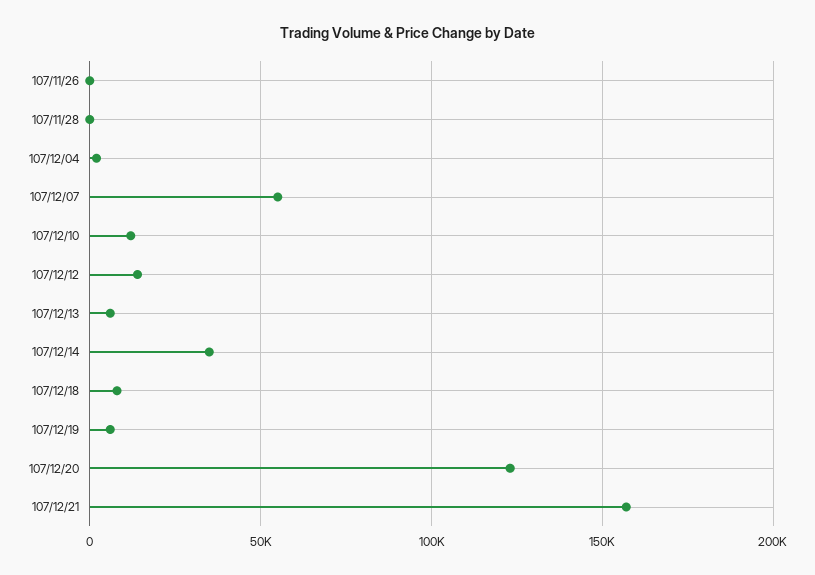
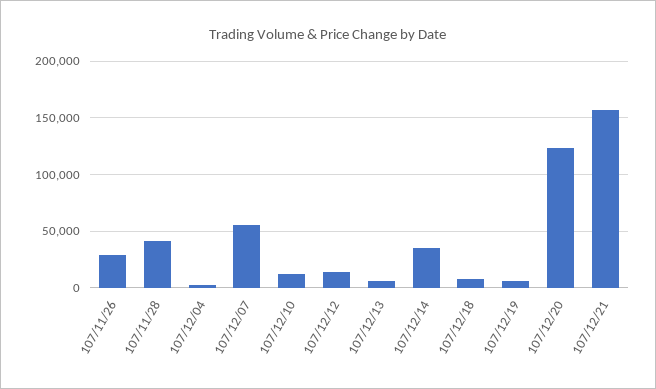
  {
-   "107/11/26": 0,
+   "107/11/26": 30000,
-   "107/11/28": 0,
+   "107/11/28": 40000,
    "107/12/04": 0,
    "107/12/07": 55000,
    "107/12/10": 10000,
    "107/12/12": 15000,
    "107/12/13": 5000,
    "107/12/14": 35000,
    "107/12/18": 10000,
    "107/12/19": 5000,
    "107/12/20": 125000,
    "107/12/21": 155000
  }

